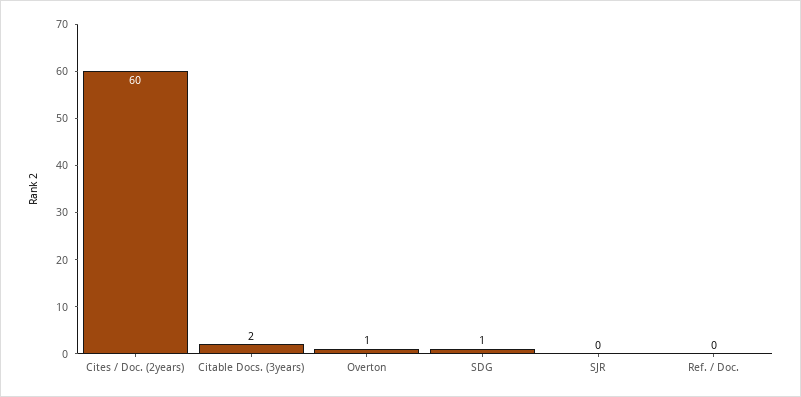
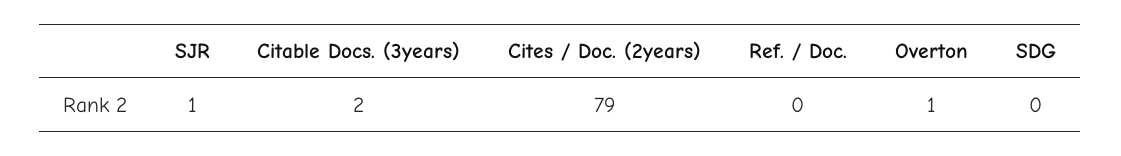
  {
-   "Cites / Doc. (2years)": 60,
+   "Cites / Doc. (2years)": 79,
    "Citable Docs. (3years)": 2,
    "Overton": 1,
-   "SDG": 1,
+   "SDG": 0,
-   "SJR": 0,
+   "SJR": 1,
    "Ref. / Doc.": 0
  }

